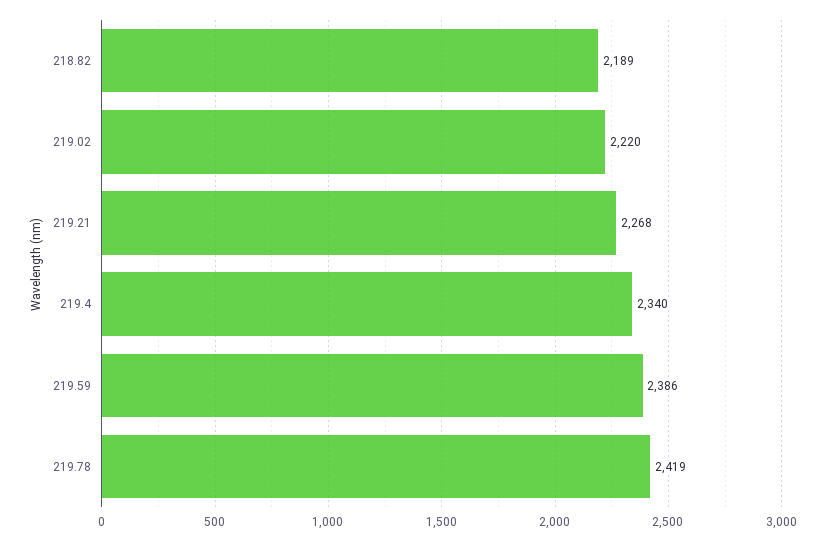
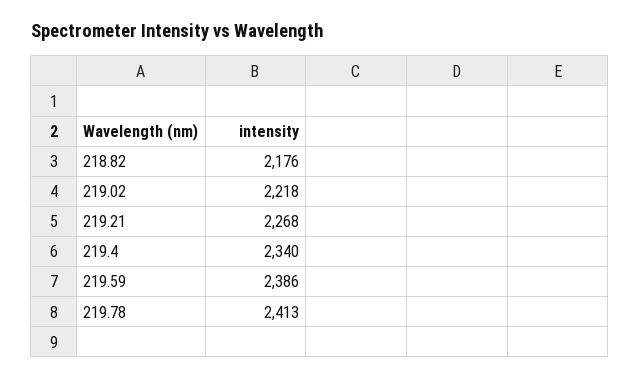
  {
-   "218.82": 2189,
+   "218.82": 2176,
-   "219.02": 2220,
+   "219.02": 2218,
    "219.21": 2268,
    "219.4": 2340,
    "219.59": 2386,
-   "219.78": 2419
+   "219.78": 2413
  }

